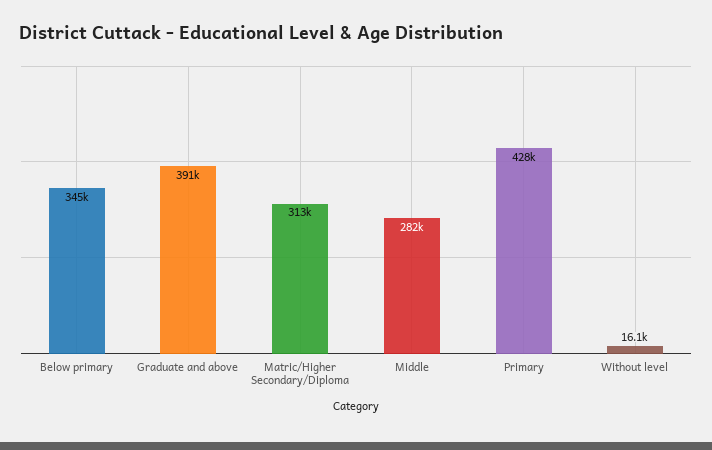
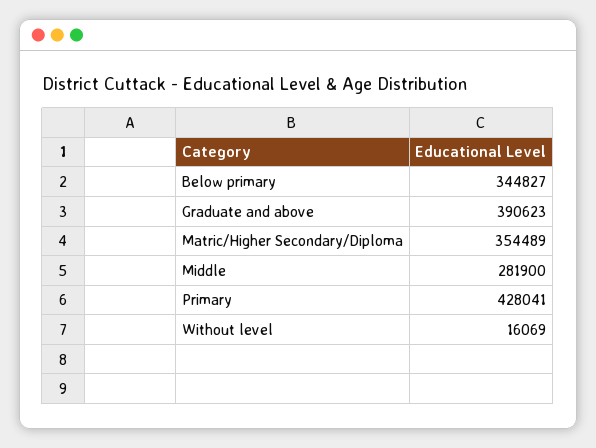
  {
    "Below primary": 344827,
    "Graduate and above": 390623,
-   "Matric/Higher Secondary/Diploma": 313000,
+   "Matric/Higher Secondary/Diploma": 354489,
    "Middle": 281900,
    "Primary": 428041,
    "Without level": 16069
  }

